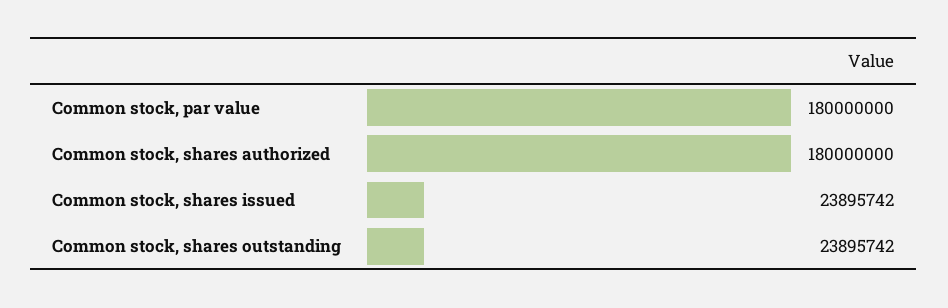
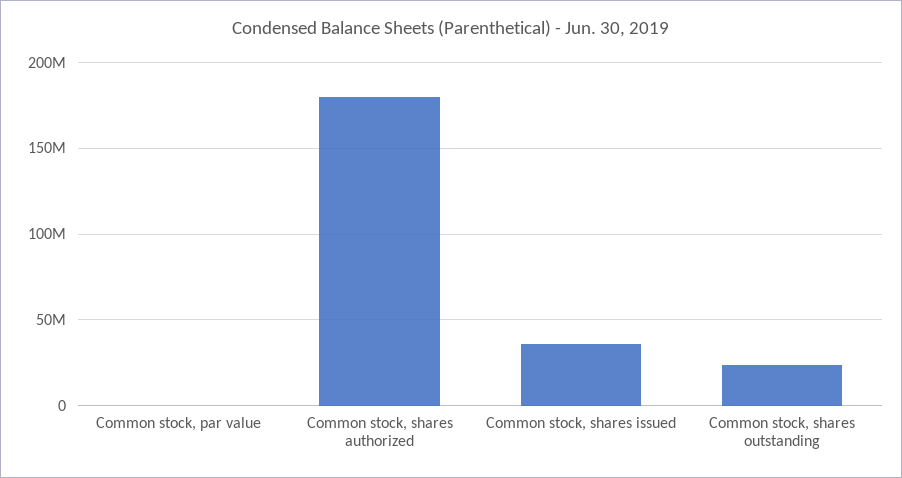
  {
-   "Common stock, par value": 180000000,
+   "Common stock, par value": 0,
    "Common stock, shares authorized": 180000000,
-   "Common stock, shares issued": 23895742,
+   "Common stock, shares issued": 35000000,
    "Common stock, shares outstanding": 23895742
  }

